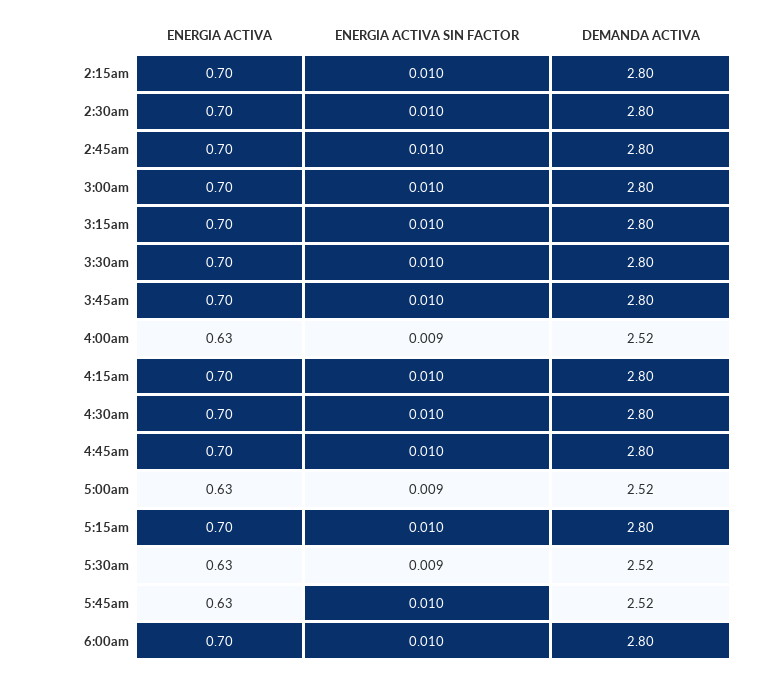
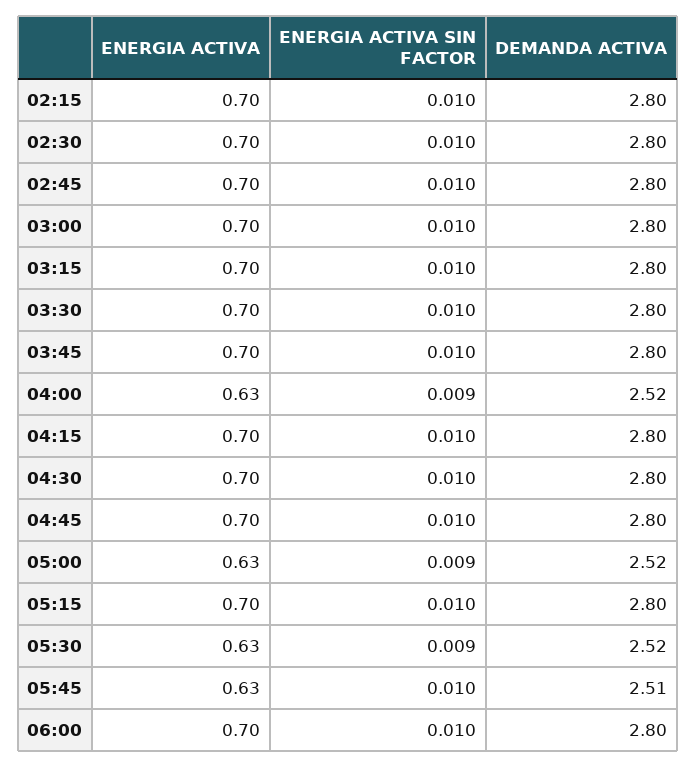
  {
    "ENERGIA ACTIVA": {
      "2:15am": 0.7,
      "2:30am": 0.7,
      "2:45am": 0.7,
      "3:00am": 0.7,
      "3:15am": 0.7,
      "3:30am": 0.7,
      "3:45am": 0.7,
      "4:00am": 0.63,
      "4:15am": 0.7,
      "4:30am": 0.7,
      "4:45am": 0.7,
      "5:00am": 0.63,
      "5:15am": 0.7,
      "5:30am": 0.63,
      "5:45am": 0.63,
      "6:00am": 0.7
    },
    "ENERGIA ACTIVA SIN FACTOR": {
      "2:15am": 0.01,
      "2:30am": 0.01,
      "2:45am": 0.01,
      "3:00am": 0.01,
      "3:15am": 0.01,
      "3:30am": 0.01,
      "3:45am": 0.01,
      "4:00am": 0.009,
      "4:15am": 0.01,
      "4:30am": 0.01,
      "4:45am": 0.01,
      "5:00am": 0.009,
      "5:15am": 0.01,
      "5:30am": 0.009,
      "5:45am": 0.01,
      "6:00am": 0.01
    },
    "DEMANDA ACTIVA": {
      "2:15am": 2.8,
      "2:30am": 2.8,
      "2:45am": 2.8,
      "3:00am": 2.8,
      "3:15am": 2.8,
      "3:30am": 2.8,
      "3:45am": 2.8,
      "4:00am": 2.52,
      "4:15am": 2.8,
      "4:30am": 2.8,
      "4:45am": 2.8,
      "5:00am": 2.52,
      "5:15am": 2.8,
      "5:30am": 2.52,
-     "5:45am": 2.52,
+     "5:45am": 2.51,
      "6:00am": 2.8
    }
  }

